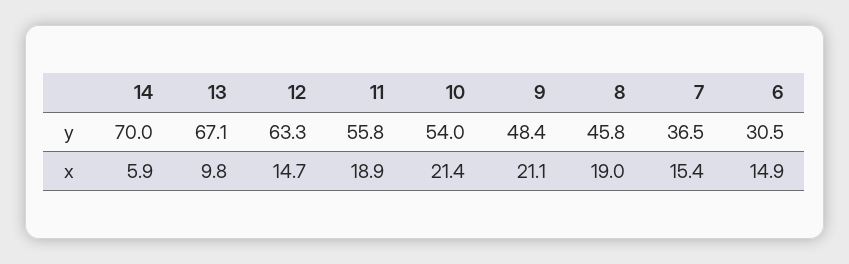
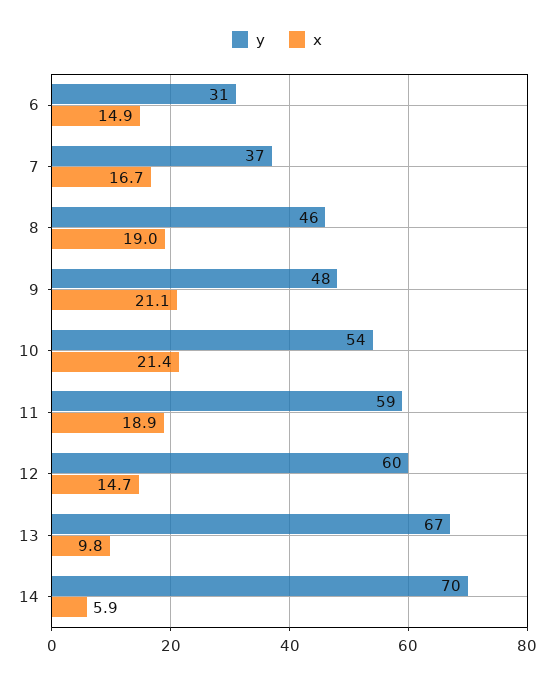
  {
    "y": {
      "14": 70,
      "13": 67.1,
-     "12": 63.3,
+     "12": 60,
-     "11": 55.8,
+     "11": 59,
      "10": 54,
      "9": 48.4,
      "8": 45.8,
      "7": 36.5,
      "6": 30.5
    },
    "x": {
      "14": 5.9,
      "13": 9.8,
      "12": 14.7,
      "11": 18.9,
      "10": 21.4,
      "9": 21.1,
      "8": 19,
-     "7": 15.4,
+     "7": 16.7,
      "6": 14.9
    }
  }

